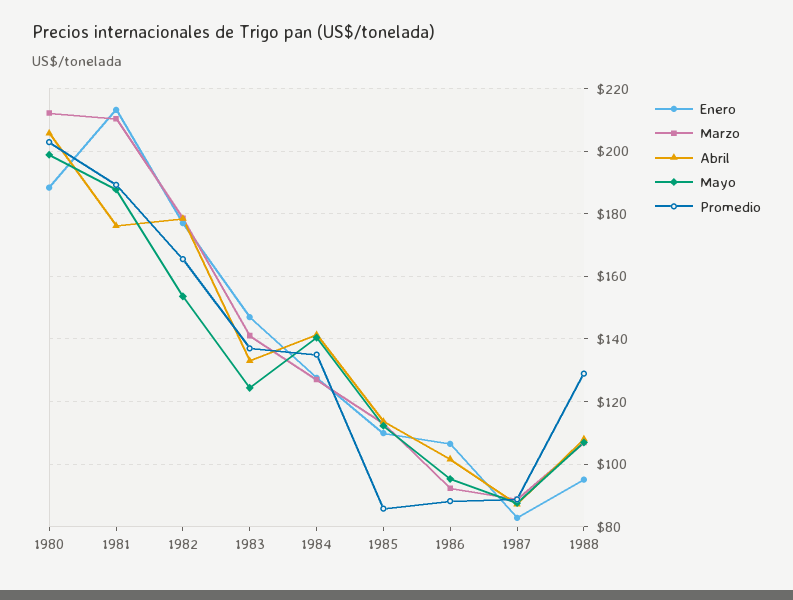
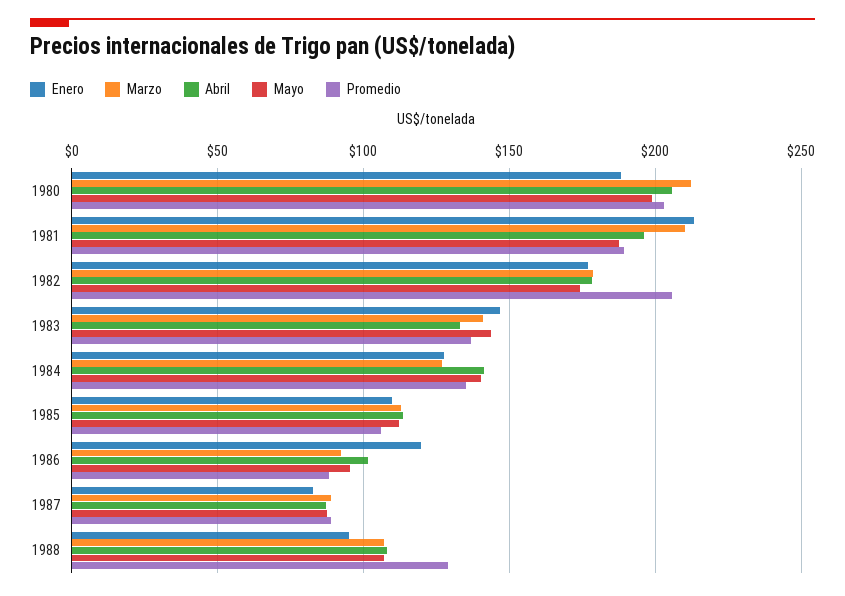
  {
    "Enero": {
      "1980": 188,
      "1981": 214,
      "1982": 178,
      "1983": 146,
      "1984": 128,
      "1985": 110,
-     "1986": 106,
+     "1986": 120,
      "1987": 82,
      "1988": 96
    },
    "Marzo": {
      "1980": 212,
      "1981": 210,
      "1982": 178,
      "1983": 142,
      "1984": 128,
      "1985": 114,
      "1986": 92,
      "1987": 88,
      "1988": 106
    },
    "Abril": {
      "1980": 206,
-     "1981": 176,
+     "1981": 195,
      "1982": 178,
      "1983": 134,
      "1984": 142,
      "1985": 114,
      "1986": 102,
      "1987": 88,
      "1988": 108
    },
    "Mayo": {
      "1980": 198,
      "1981": 188,
-     "1982": 154,
+     "1982": 175,
-     "1983": 124,
+     "1983": 145,
      "1984": 140,
      "1985": 112,
      "1986": 96,
      "1987": 88,
      "1988": 106
    },
    "Promedio": {
      "1980": 202,
      "1981": 190,
-     "1982": 166,
+     "1982": 205,
      "1983": 136,
      "1984": 136,
-     "1985": 86,
+     "1985": 105,
      "1986": 88,
      "1987": 88,
      "1988": 128
    }
  }

